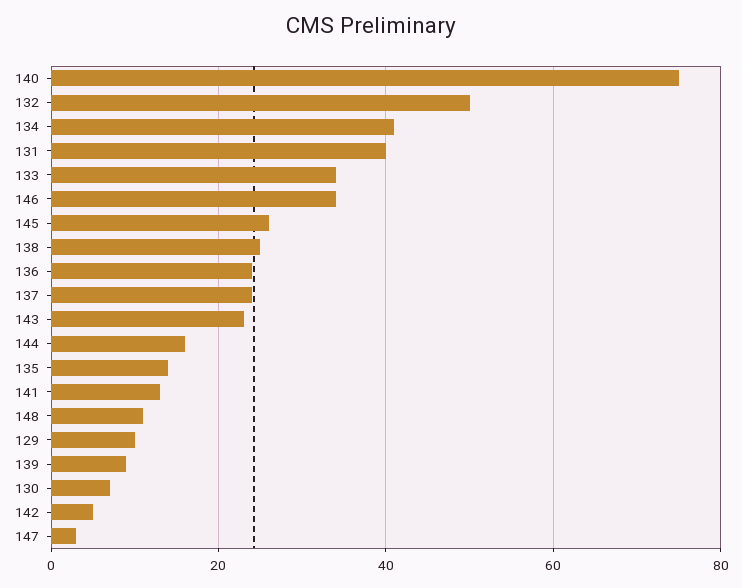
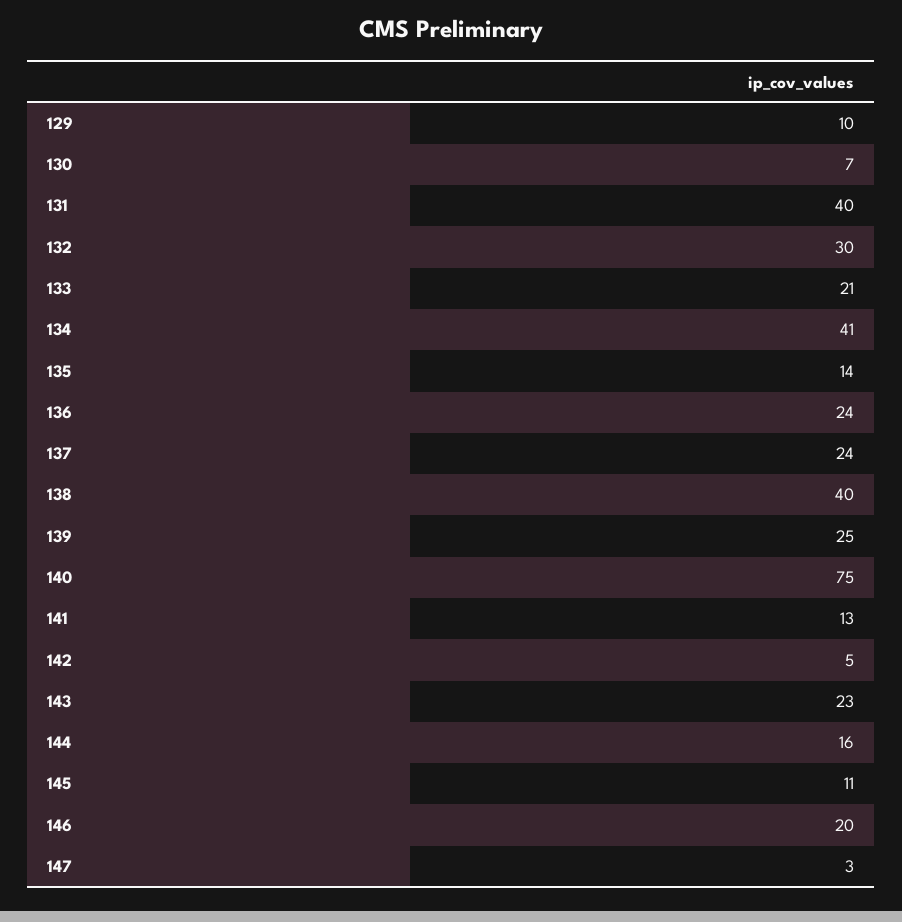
  {
    "140": 75,
-   "132": 50,
+   "132": 30,
    "134": 41,
    "131": 40,
-   "133": 35,
+   "133": 21,
-   "146": 35,
+   "146": 20,
-   "145": 25,
+   "145": 11,
-   "138": 25,
+   "138": 40,
    "136": 24,
    "137": 24,
    "143": 23,
    "144": 16,
    "135": 14,
    "141": 13,
-   "148": 10,
    "129": 10,
-   "139": 10,
+   "139": 25,
    "130": 7,
    "142": 5,
    "147": 3
  }

